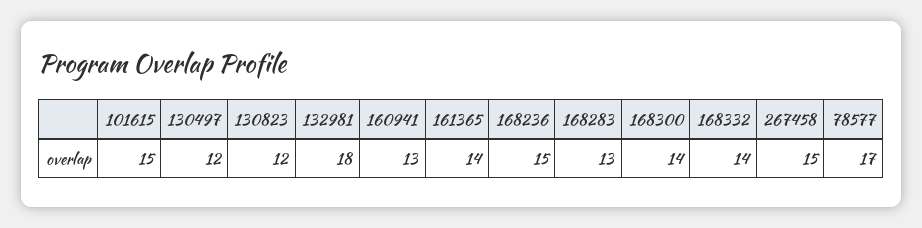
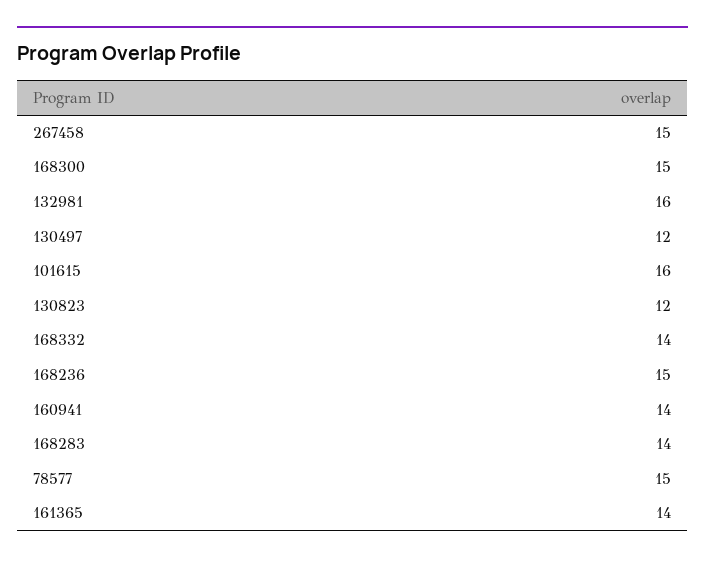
  {
-   "101615": 15,
+   "101615": 16,
    "130497": 12,
    "130823": 12,
-   "132981": 18,
+   "132981": 16,
-   "160941": 13,
+   "160941": 14,
    "161365": 14,
    "168236": 15,
-   "168283": 13,
+   "168283": 14,
-   "168300": 14,
+   "168300": 15,
    "168332": 14,
    "267458": 15,
-   "78577": 17
+   "78577": 15
  }

